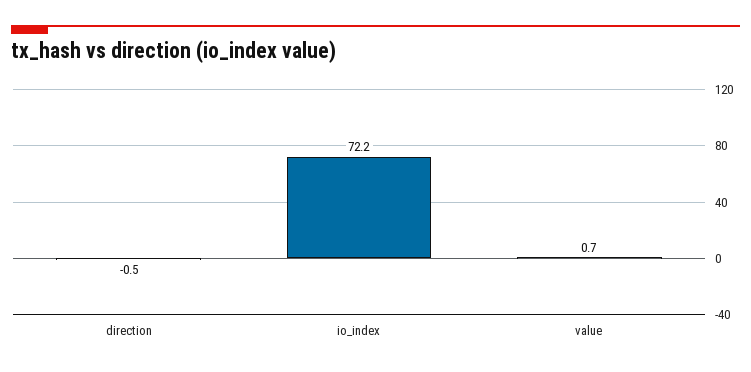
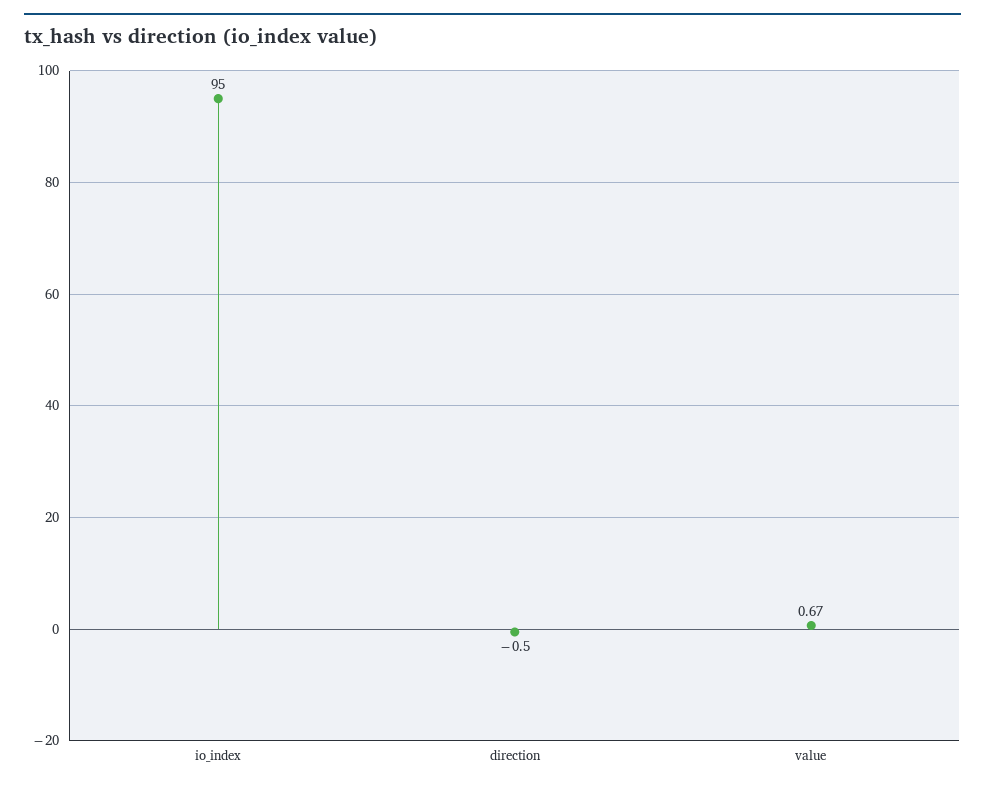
  {
    "direction": -0.5,
-   "io_index": 72.2,
+   "io_index": 95,
    "value": 0.67
  }

